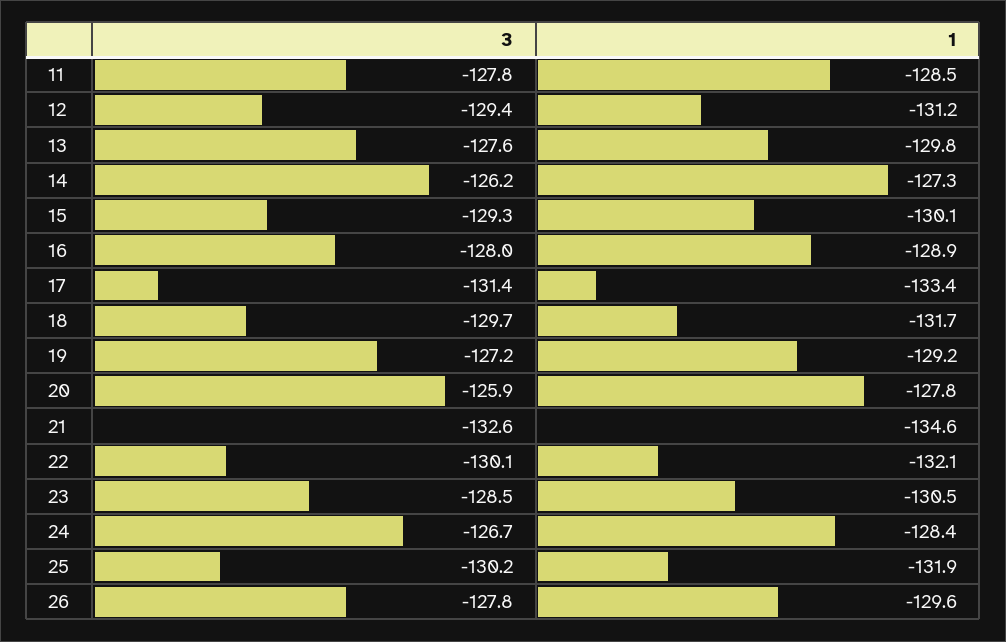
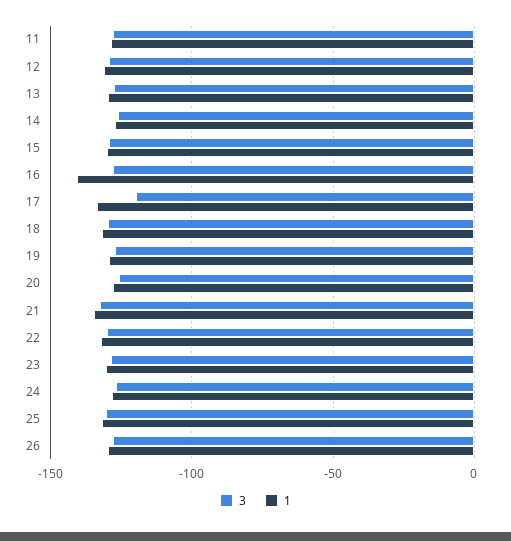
  {
    "3": {
      "11": -127.8,
      "12": -129.4,
      "13": -127.6,
      "14": -126.2,
      "15": -129.3,
      "16": -128,
-     "17": -131.4,
+     "17": -120,
      "18": -129.7,
      "19": -127.2,
      "20": -125.9,
      "21": -132.6,
      "22": -130.1,
      "23": -128.5,
      "24": -126.7,
      "25": -130.2,
      "26": -127.8
    },
    "1": {
      "11": -128.5,
      "12": -131.2,
      "13": -129.8,
      "14": -127.3,
      "15": -130.1,
-     "16": -128.9,
+     "16": -140,
      "17": -133.4,
      "18": -131.7,
      "19": -129.2,
      "20": -127.8,
      "21": -134.6,
      "22": -132.1,
      "23": -130.5,
      "24": -128.4,
      "25": -131.9,
      "26": -129.6
    }
  }

